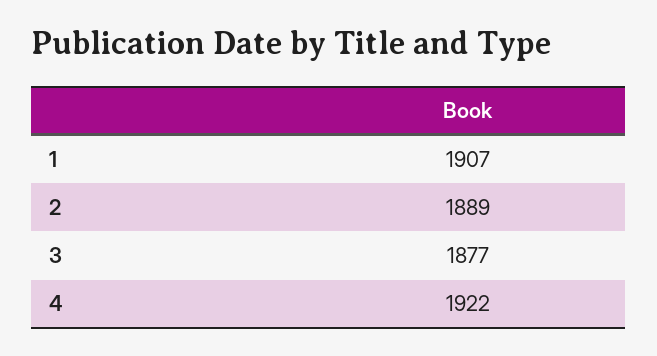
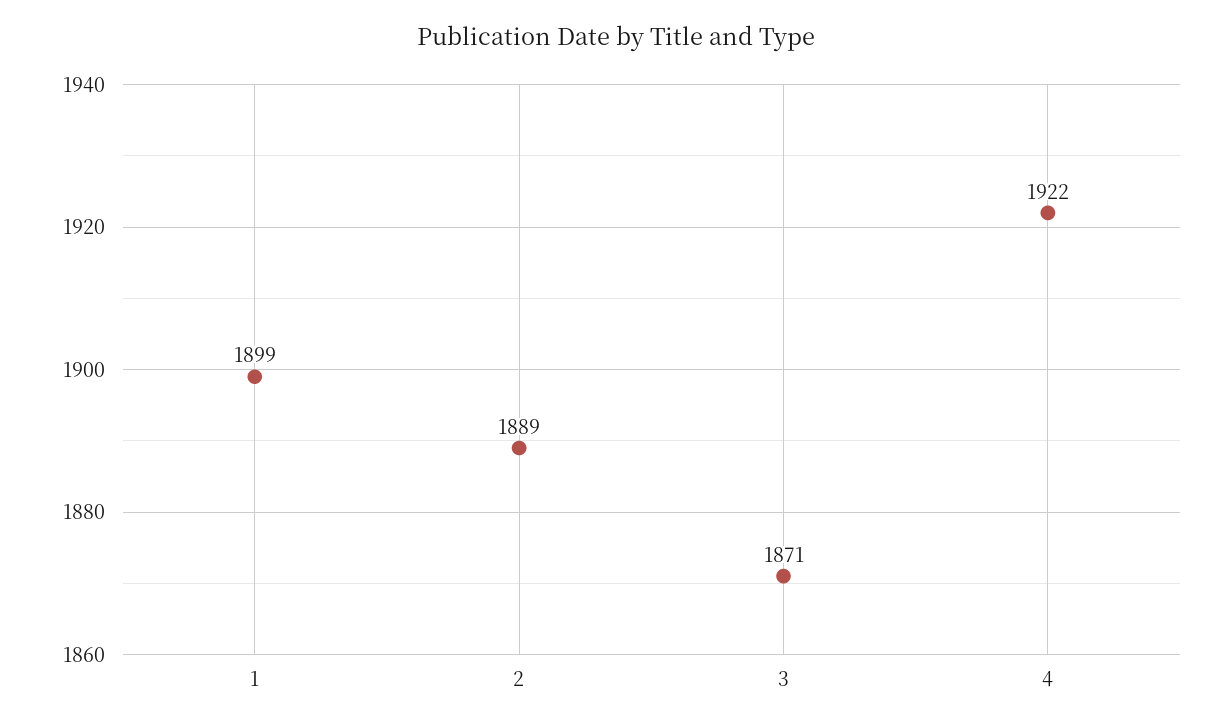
  {
-   "1": 1907,
+   "1": 1899,
    "2": 1889,
-   "3": 1877,
+   "3": 1871,
    "4": 1922
  }

